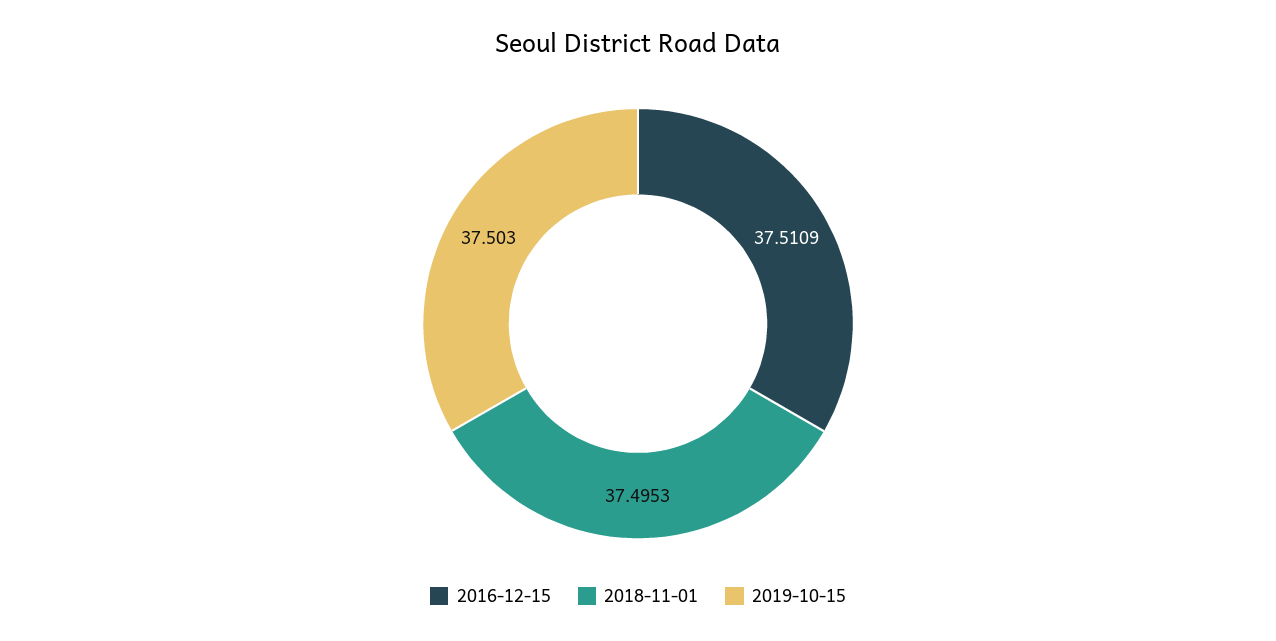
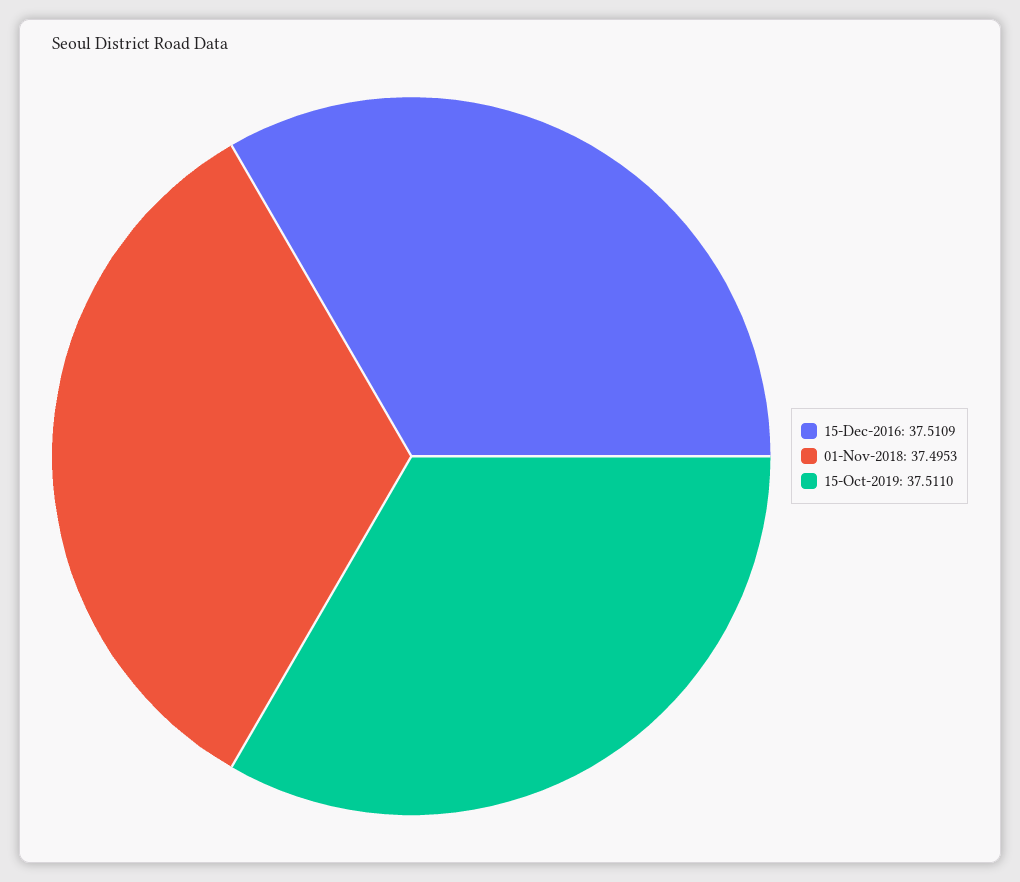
  {
    "2016-12-15": 37.5109,
    "2018-11-01": 37.4953,
-   "2019-10-15": 37.503
+   "2019-10-15": 37.511
  }

